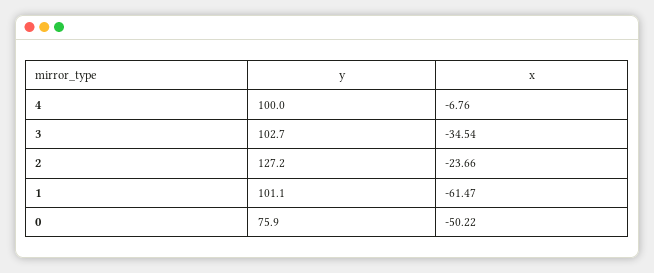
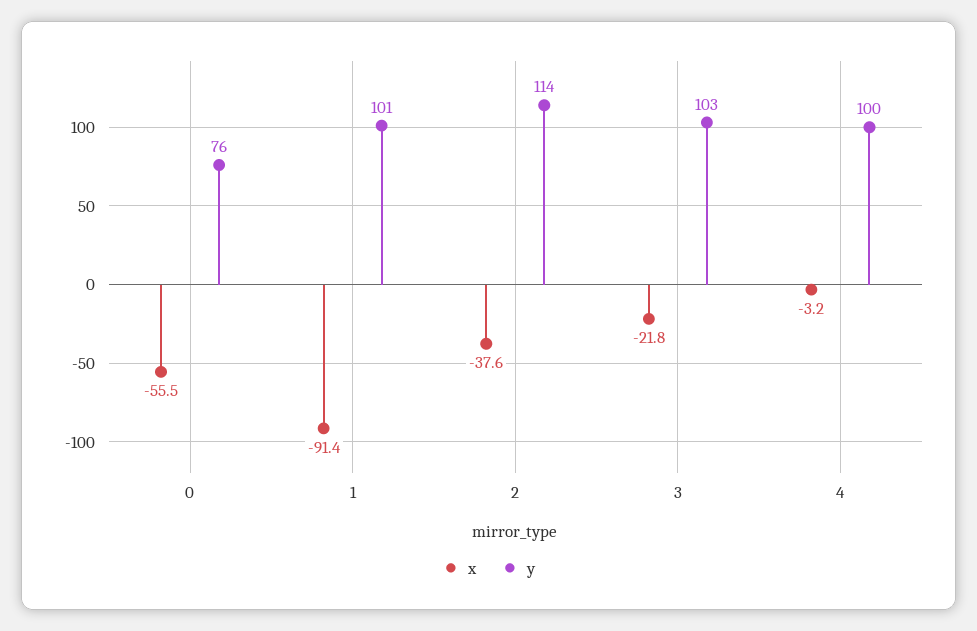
  {
    "y": {
      "4": 100,
      "3": 102.7,
-     "2": 127.2,
+     "2": 114,
      "1": 101.1,
      "0": 75.9
    },
    "x": {
-     "4": -6.76,
+     "4": -3.2,
-     "3": -34.54,
+     "3": -21.8,
-     "2": -23.66,
+     "2": -37.6,
-     "1": -61.47,
+     "1": -91.4,
-     "0": -50.22
+     "0": -55.5
    }
  }

